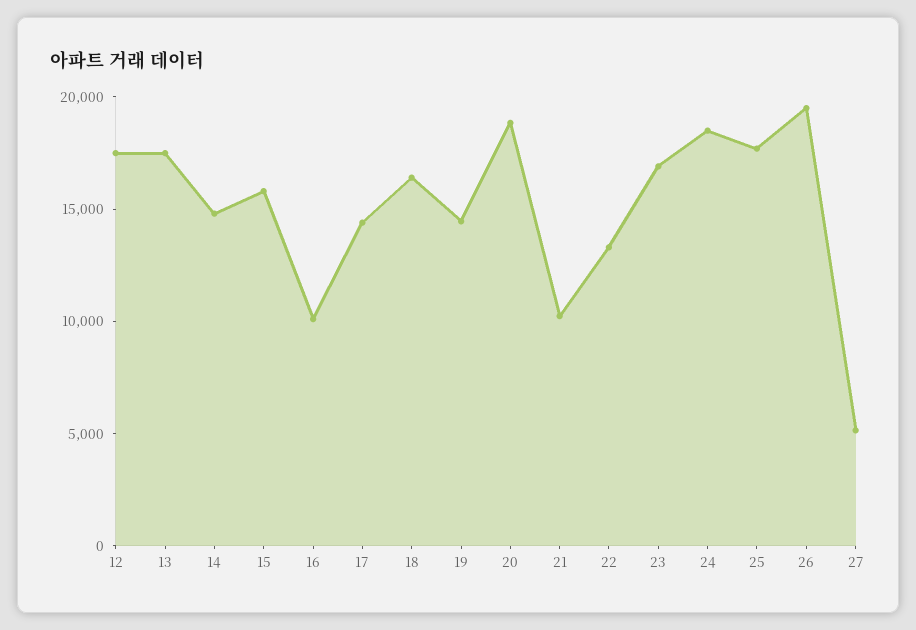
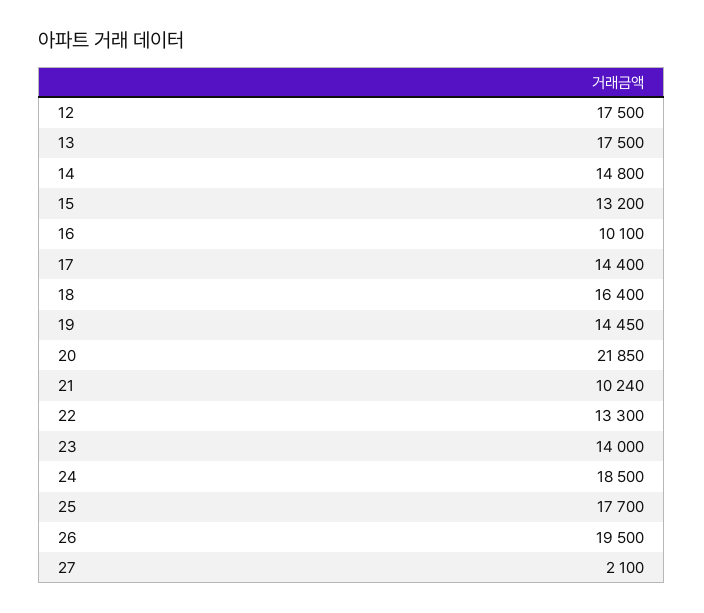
  {
    "12": 17500,
    "13": 17500,
    "14": 14800,
-   "15": 16000,
+   "15": 13200,
    "16": 10100,
    "17": 14400,
    "18": 16400,
    "19": 14450,
-   "20": 19000,
+   "20": 21850,
    "21": 10240,
    "22": 13300,
-   "23": 17000,
+   "23": 14000,
    "24": 18500,
    "25": 17700,
    "26": 19500,
-   "27": 5000
+   "27": 2100
  }

